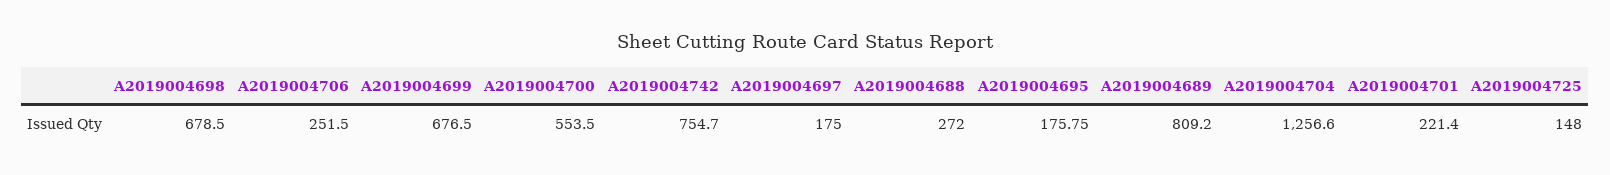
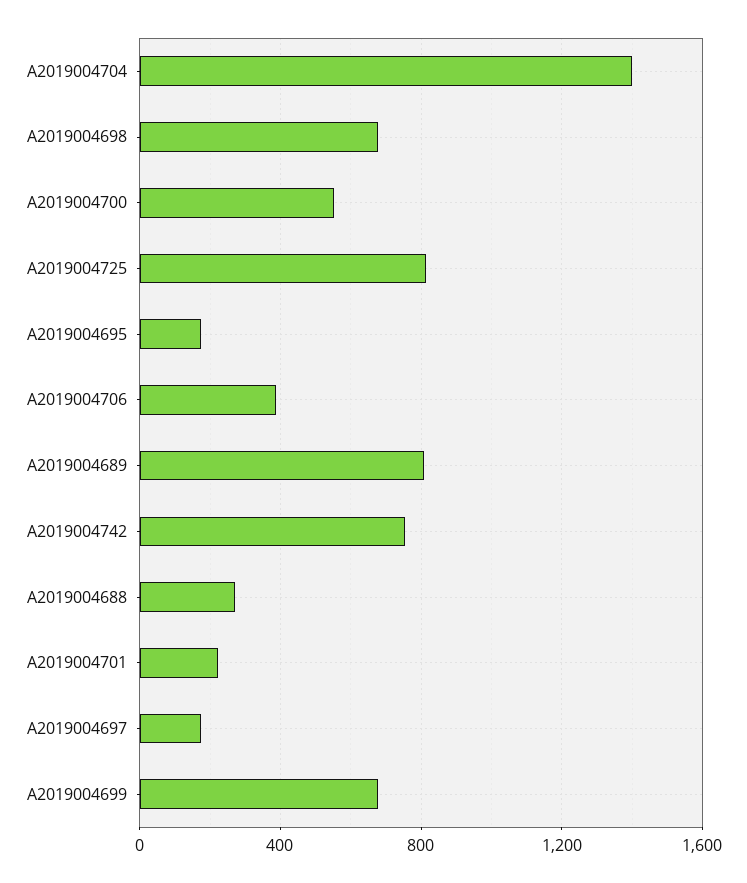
  {
    "A2019004698": 678.5,
-   "A2019004706": 251.5,
+   "A2019004706": 400,
    "A2019004699": 676.5,
    "A2019004700": 553.5,
    "A2019004742": 754.7,
    "A2019004697": 175,
    "A2019004688": 272,
    "A2019004695": 175.75,
    "A2019004689": 809.2,
-   "A2019004704": 1256.6,
+   "A2019004704": 1400,
    "A2019004701": 221.4,
-   "A2019004725": 148
+   "A2019004725": 800
  }

